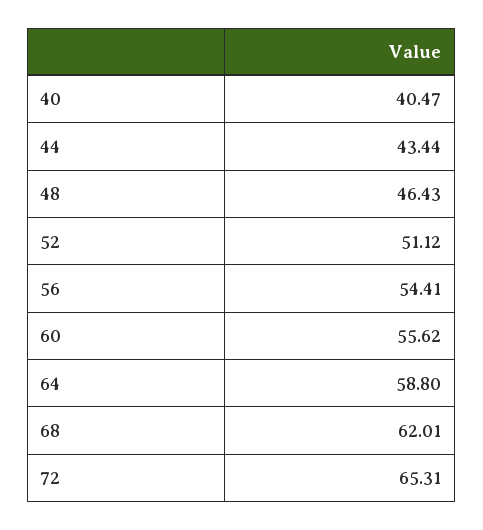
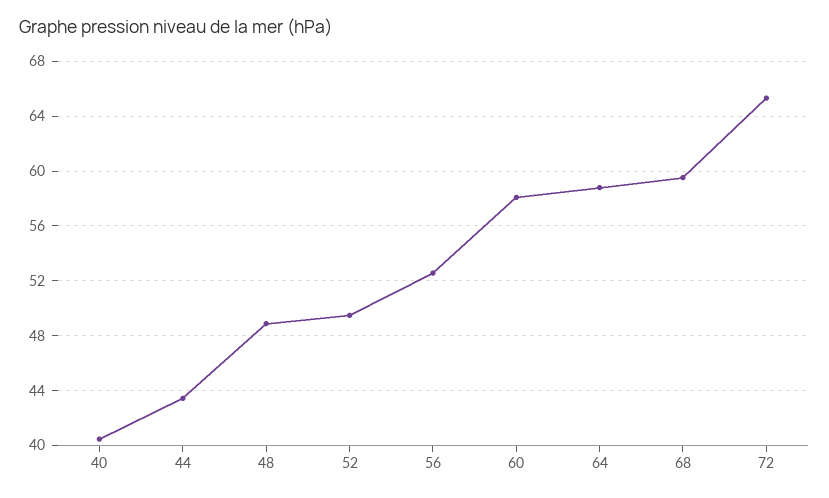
  {
    "40": 40.47,
    "44": 43.44,
-   "48": 46.43,
+   "48": 49,
-   "52": 51.12,
+   "52": 49.5,
-   "56": 54.41,
+   "56": 52.5,
-   "60": 55.62,
+   "60": 58,
    "64": 58.8,
-   "68": 62.01,
+   "68": 59.5,
    "72": 65.31
  }

